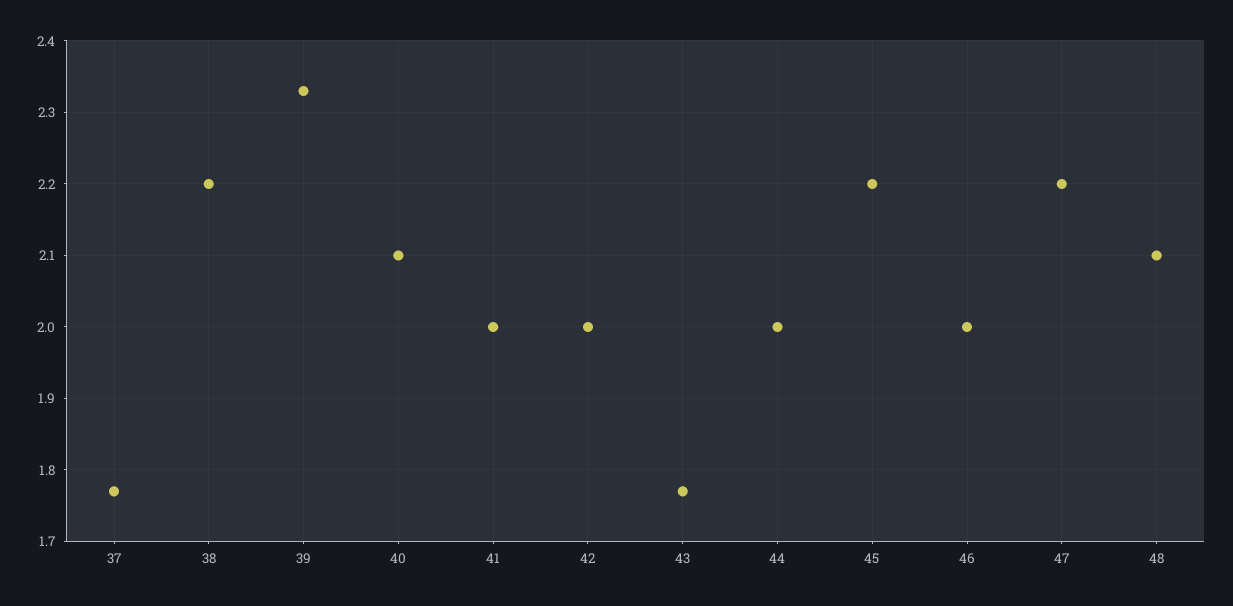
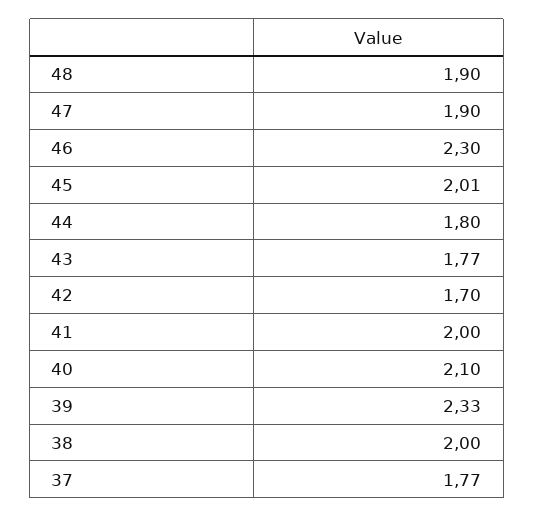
  {
    "37": 1.77,
-   "38": 2.2,
+   "38": 2,
    "39": 2.33,
    "40": 2.1,
    "41": 2,
-   "42": 2,
+   "42": 1.7,
    "43": 1.77,
-   "44": 2,
+   "44": 1.8,
-   "45": 2.2,
+   "45": 2.01,
-   "46": 2,
+   "46": 2.3,
-   "47": 2.2,
+   "47": 1.9,
-   "48": 2.1
+   "48": 1.9
  }

